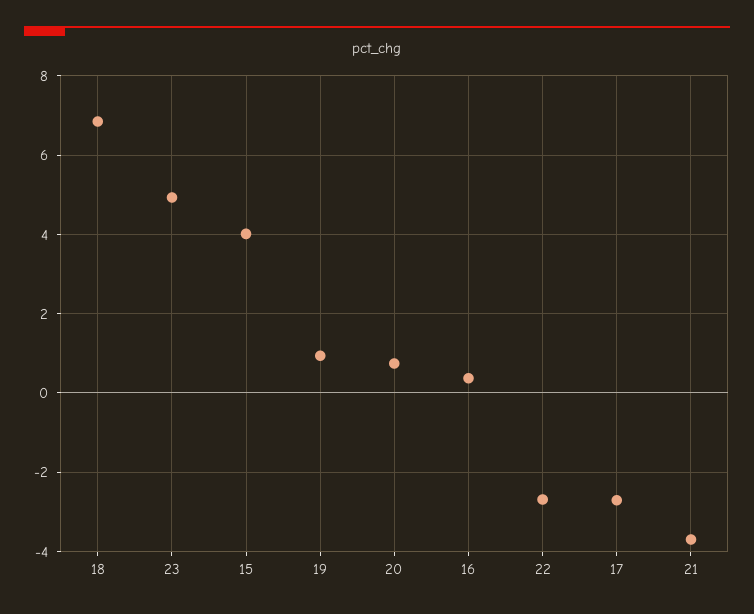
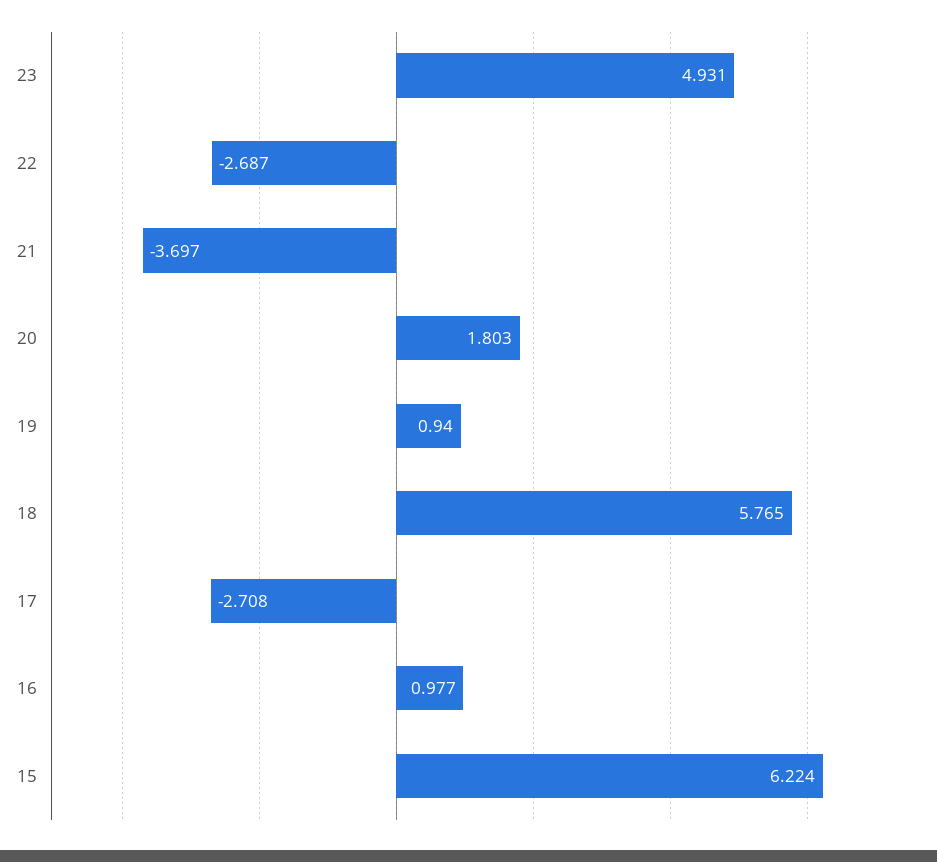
  {
-   "18": 6.8,
+   "18": 5.765,
    "23": 4.931,
-   "15": 4,
+   "15": 6.224,
    "19": 0.94,
-   "20": 0.8,
+   "20": 1.803,
-   "16": 0.4,
+   "16": 0.977,
    "22": -2.687,
    "17": -2.708,
    "21": -3.697
  }

